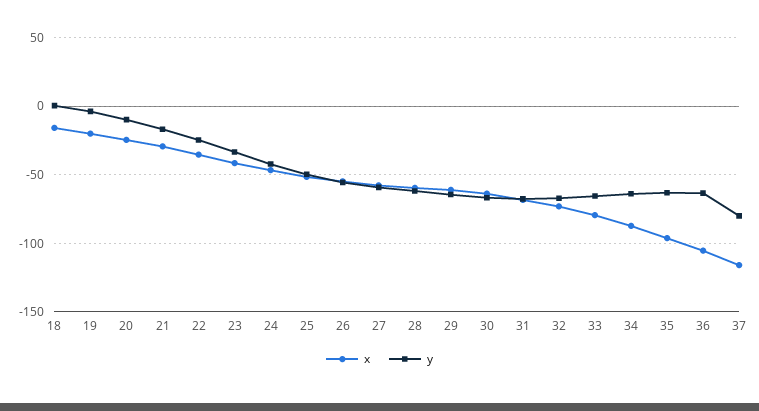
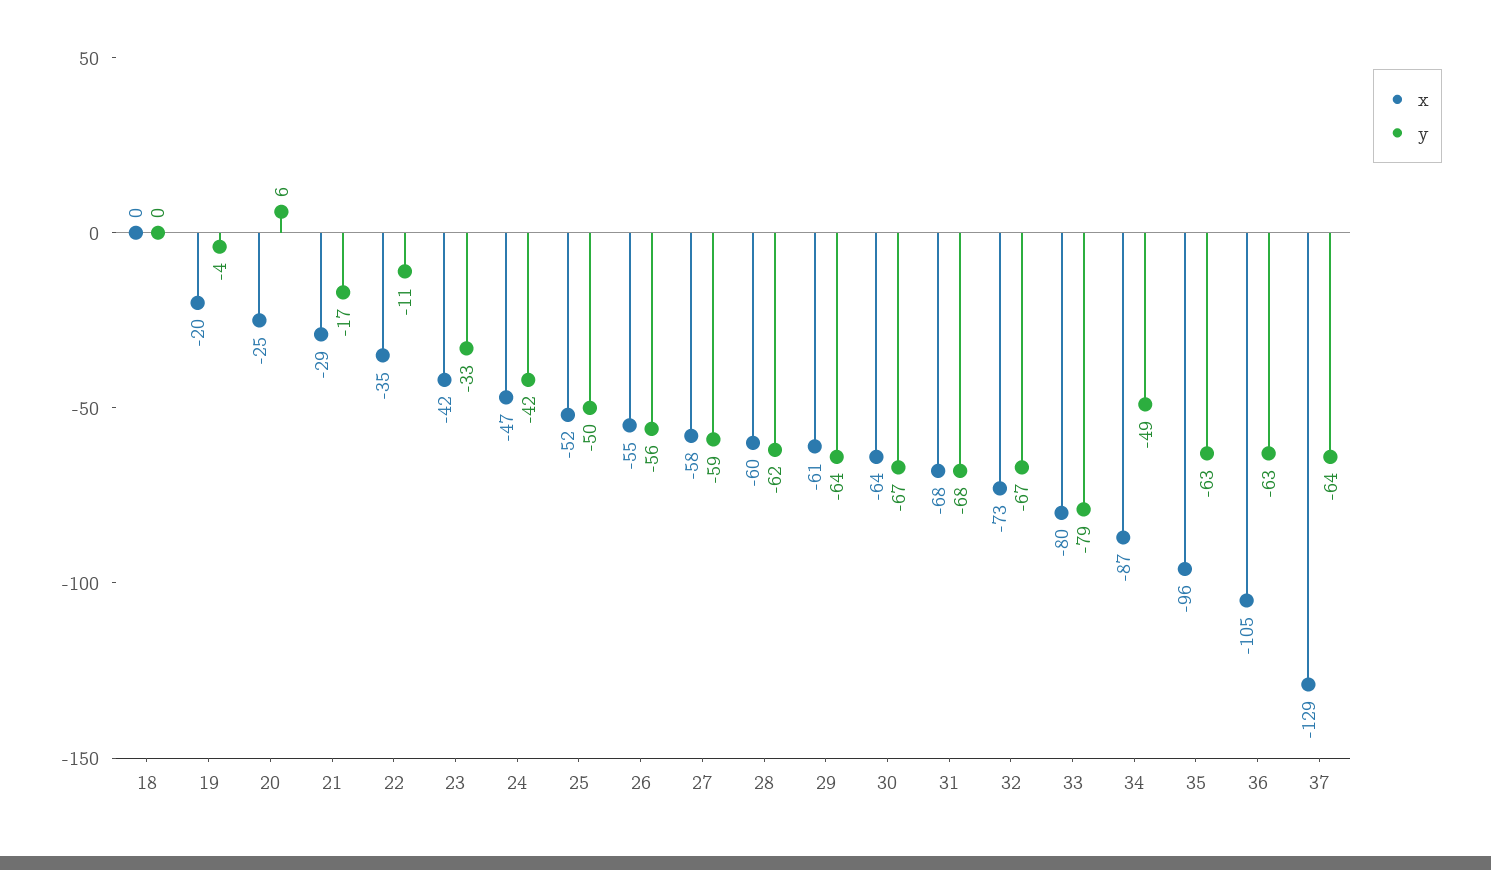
  {
    "x": {
-     "18": -15,
+     "18": 0,
      "19": -20,
      "20": -25,
      "21": -29,
      "22": -35,
      "23": -42,
      "24": -47,
      "25": -52,
      "26": -55,
      "27": -58,
      "28": -60,
      "29": -61,
      "30": -64,
      "31": -68,
      "32": -73,
      "33": -80,
      "34": -87,
      "35": -96,
      "36": -105,
-     "37": -115
+     "37": -129
    },
    "y": {
      "18": 0,
      "19": -4,
-     "20": -10,
+     "20": 6,
      "21": -17,
-     "22": -25,
+     "22": -11,
      "23": -33,
      "24": -42,
      "25": -50,
      "26": -56,
      "27": -59,
      "28": -62,
      "29": -64,
      "30": -67,
      "31": -68,
      "32": -67,
-     "33": -65,
+     "33": -79,
-     "34": -65,
+     "34": -49,
      "35": -63,
      "36": -63,
-     "37": -80
+     "37": -64
    }
  }

